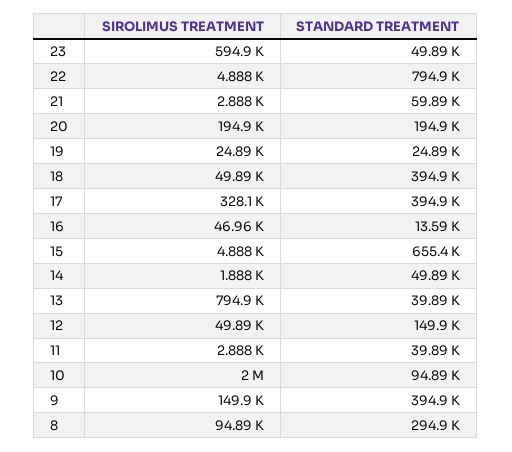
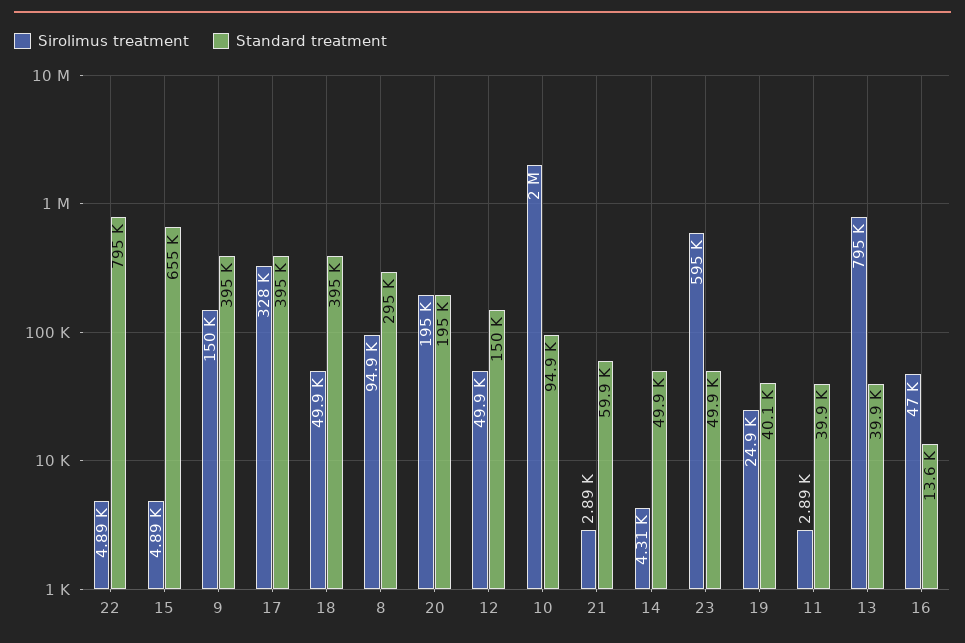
  {
    "SIROLIMUS TREATMENT": {
      "23": 594900,
      "22": 4888,
      "21": 2888,
      "20": 194900,
      "19": 24890,
      "18": 49890,
      "17": 328100,
      "16": 46960,
      "15": 4888,
-     "14": 1888,
+     "14": 4310,
      "13": 794900,
      "12": 49890,
      "11": 2888,
      "10": 2000000,
      "9": 149900,
      "8": 94890
    },
    "STANDARD TREATMENT": {
      "23": 49890,
      "22": 794900,
      "21": 59890,
      "20": 194900,
-     "19": 24890,
+     "19": 40100,
      "18": 394900,
      "17": 394900,
      "16": 13590,
      "15": 655400,
      "14": 49890,
      "13": 39890,
      "12": 149900,
      "11": 39890,
      "10": 94890,
      "9": 394900,
      "8": 294900
    }
  }

